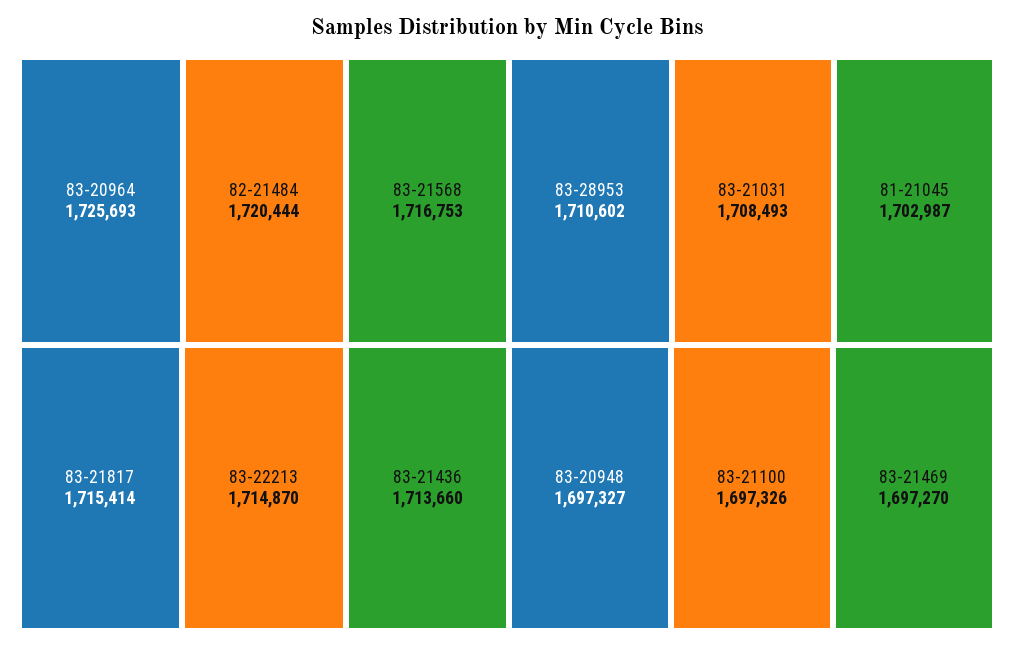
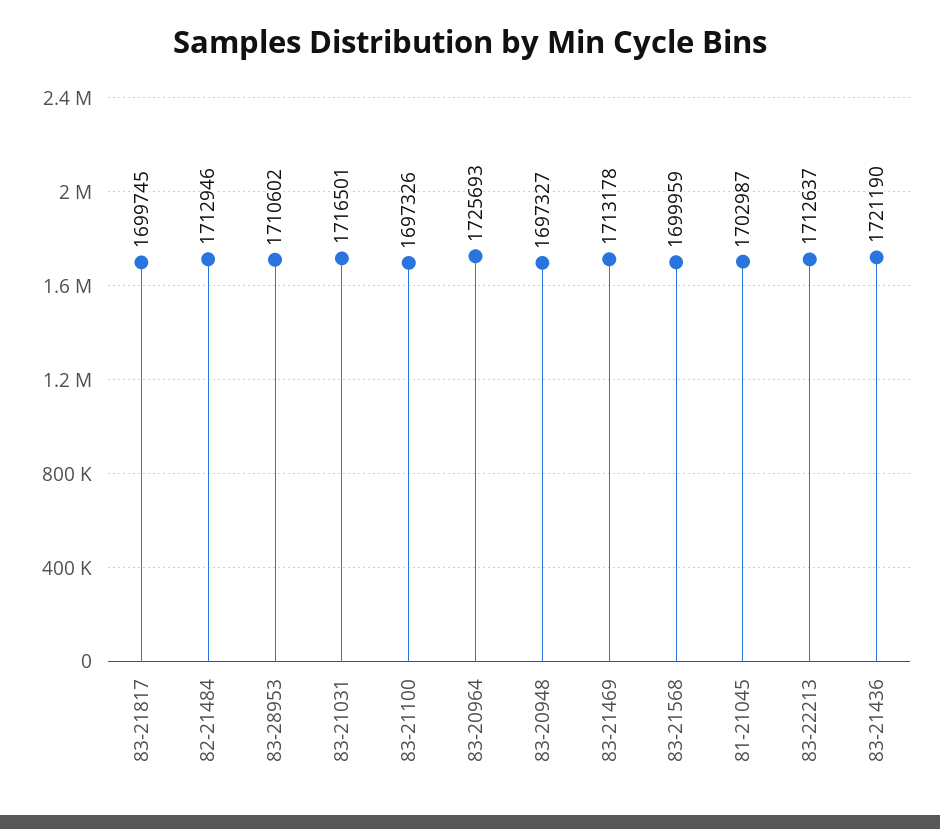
  {
    "83-20964": 1725693,
-   "82-21484": 1720444,
+   "82-21484": 1712946,
-   "83-21568": 1716753,
+   "83-21568": 1699959,
-   "83-21817": 1715414,
+   "83-21817": 1699745,
-   "83-22213": 1714870,
+   "83-22213": 1712637,
-   "83-21436": 1713660,
+   "83-21436": 1721190,
    "83-28953": 1710602,
-   "83-21031": 1708493,
+   "83-21031": 1716501,
    "81-21045": 1702987,
    "83-20948": 1697327,
    "83-21100": 1697326,
-   "83-21469": 1697270
+   "83-21469": 1713178
  }

